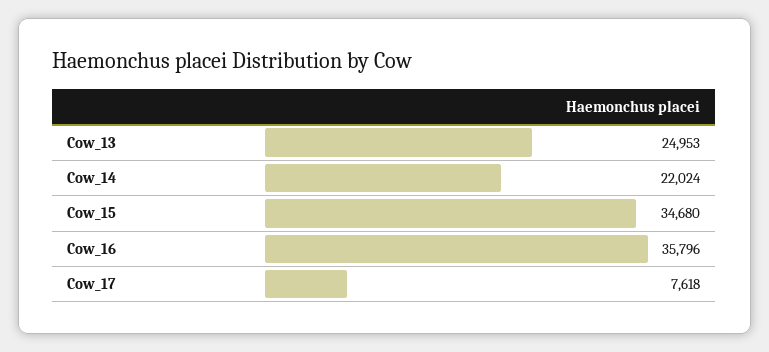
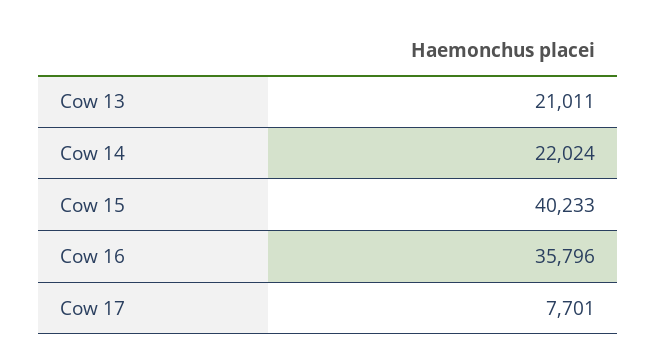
  {
-   "Cow_13": 24953,
+   "Cow_13": 21011,
    "Cow_14": 22024,
-   "Cow_15": 34680,
+   "Cow_15": 40233,
    "Cow_16": 35796,
-   "Cow_17": 7618
+   "Cow_17": 7701
  }

